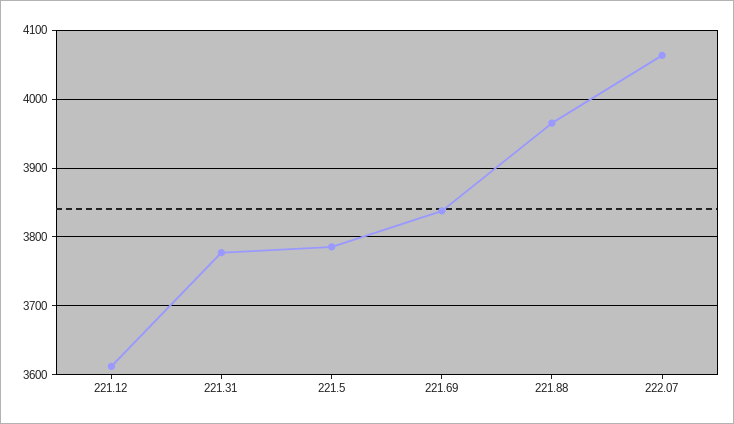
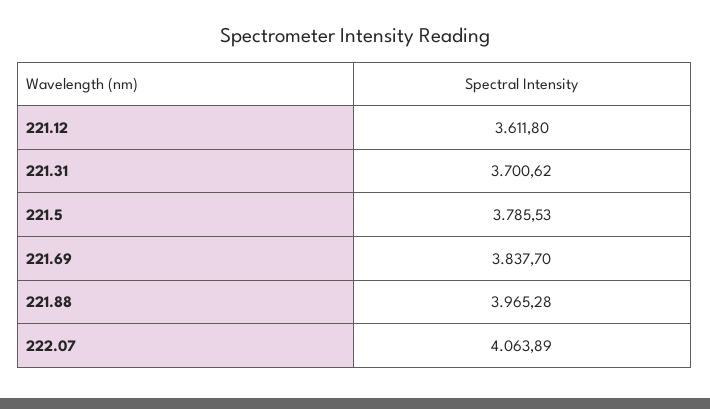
  {
    "221.12": 3611.8,
-   "221.31": 3780,
+   "221.31": 3700.62,
    "221.5": 3785.53,
    "221.69": 3837.7,
    "221.88": 3965.28,
    "222.07": 4063.89
  }

